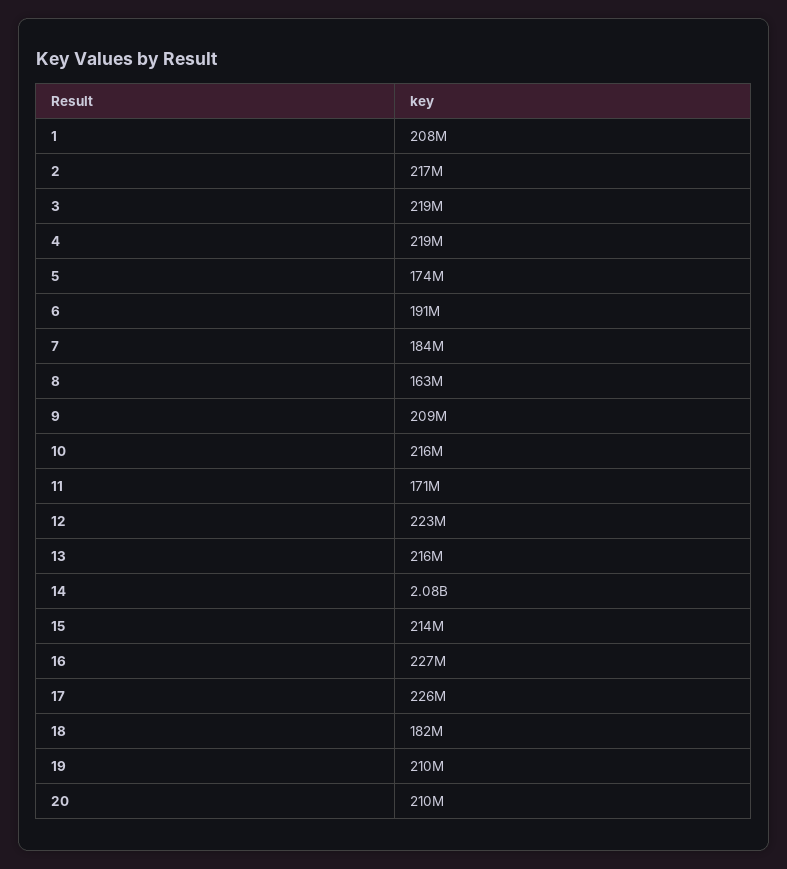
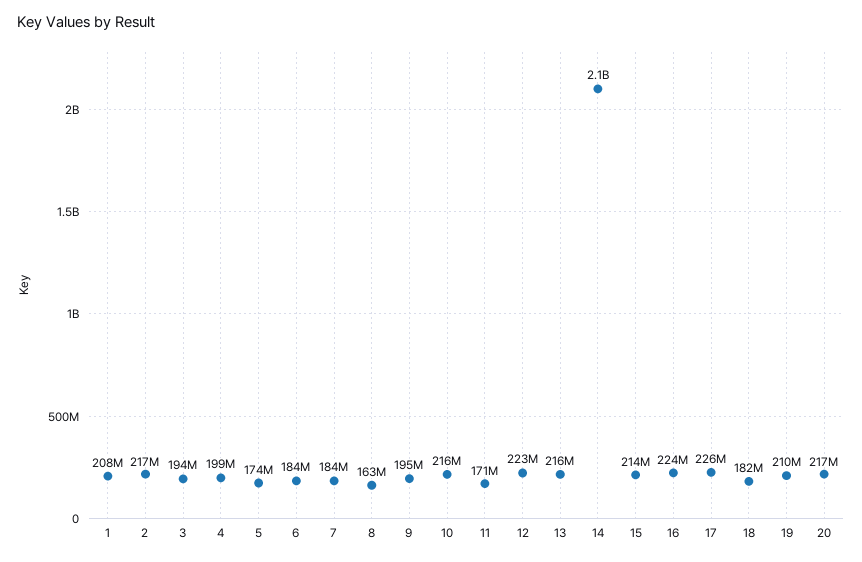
  {
    "1": 208000000,
    "2": 217000000,
-   "3": 219000000,
+   "3": 194000000,
-   "4": 219000000,
+   "4": 199000000,
    "5": 174000000,
-   "6": 191000000,
+   "6": 184000000,
    "7": 184000000,
    "8": 163000000,
-   "9": 209000000,
+   "9": 195000000,
    "10": 216000000,
    "11": 171000000,
    "12": 223000000,
    "13": 216000000,
    "14": 2080000000,
    "15": 214000000,
-   "16": 227000000,
+   "16": 224000000,
    "17": 226000000,
    "18": 182000000,
    "19": 210000000,
-   "20": 210000000
+   "20": 217000000
  }

